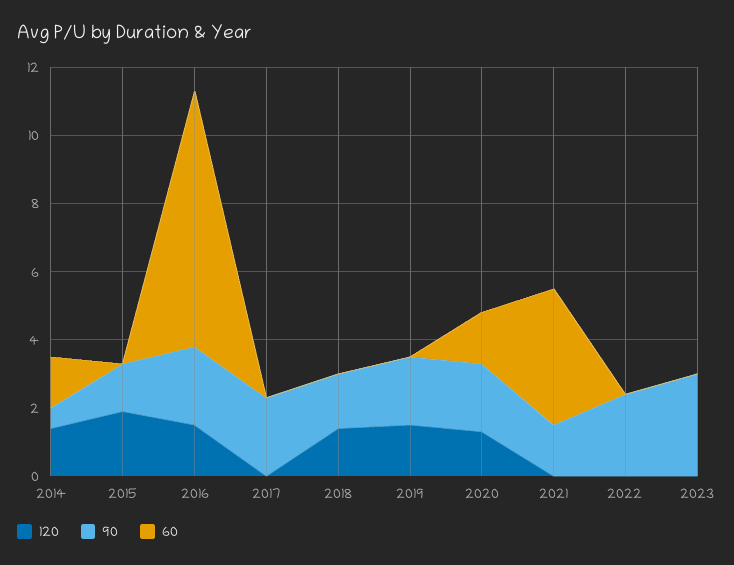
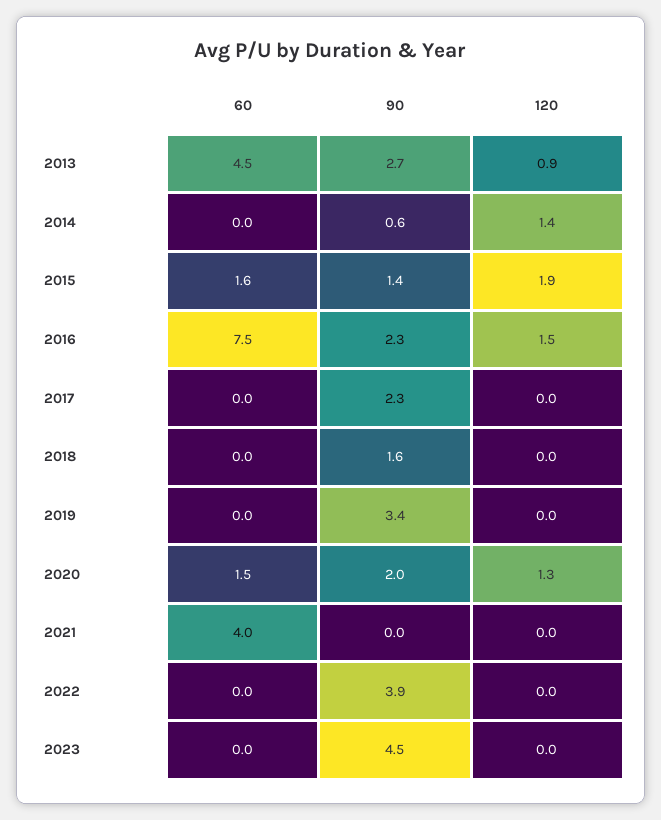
  {
    "120": {
      "2014": 1.4,
      "2015": 1.9,
      "2016": 1.5,
      "2017": 0,
-     "2018": 1.5,
+     "2018": 0,
-     "2019": 1.5,
+     "2019": 0,
      "2020": 1.3,
      "2021": 0,
      "2022": 0,
-     "2023": 0
+     "2023": 0,
+     "2013": 0.9
    },
    "90": {
      "2014": 0.6,
      "2015": 1.4,
      "2016": 2.3,
      "2017": 2.3,
      "2018": 1.6,
-     "2019": 2,
+     "2019": 3.4,
      "2020": 2,
-     "2021": 1.5,
+     "2021": 0,
-     "2022": 2.5,
+     "2022": 3.9,
-     "2023": 3
+     "2023": 4.5,
+     "2013": 2.7
    },
    "60": {
-     "2014": 1.5,
+     "2014": 0,
-     "2015": 0,
+     "2015": 1.6,
      "2016": 7.5,
      "2017": 0,
      "2018": 0,
      "2019": 0,
      "2020": 1.5,
      "2021": 4,
      "2022": 0,
-     "2023": 0
+     "2023": 0,
+     "2013": 4.5
    }
  }

